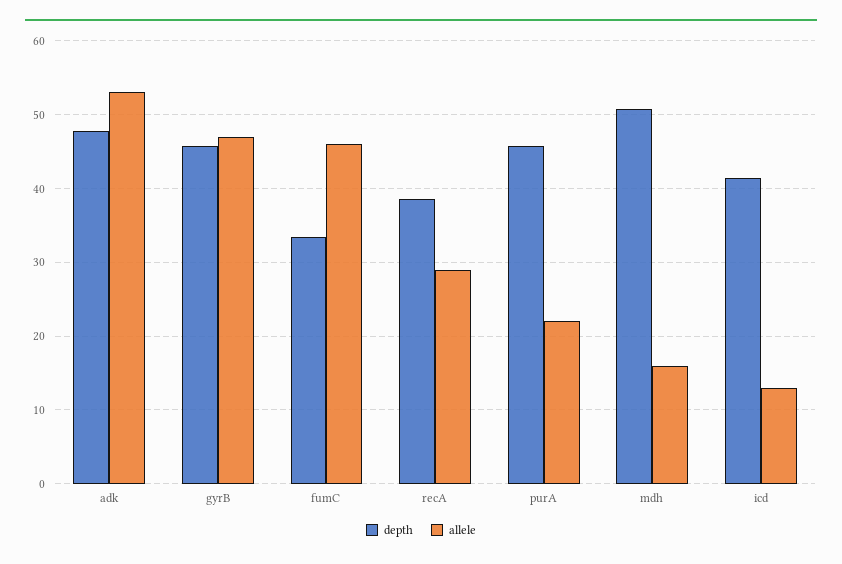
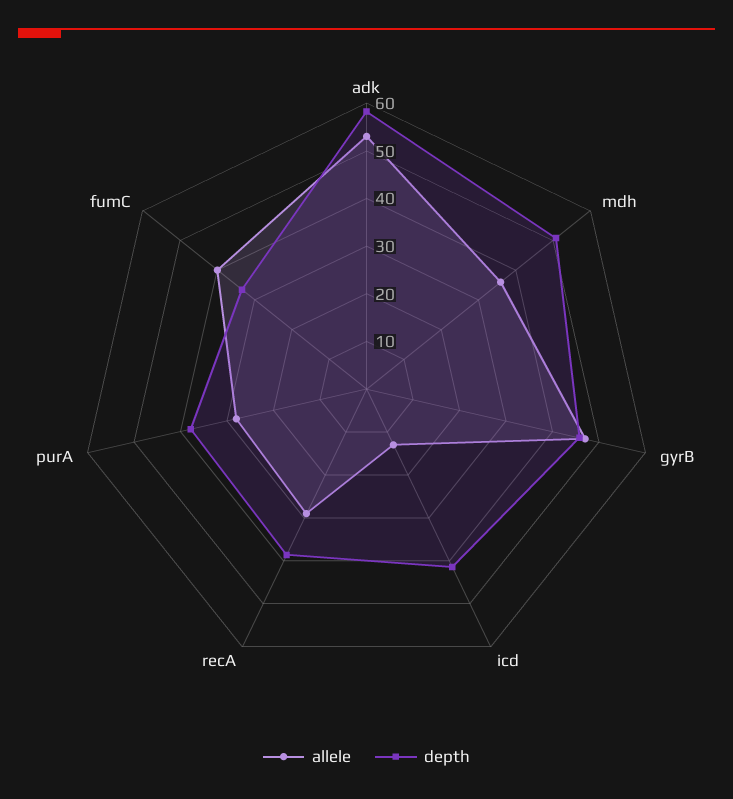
  {
    "depth": {
-     "adk": 48,
+     "adk": 58,
      "gyrB": 46,
      "fumC": 33,
      "recA": 39,
-     "purA": 46,
+     "purA": 38,
      "mdh": 51,
      "icd": 41
    },
    "allele": {
      "adk": 53,
      "gyrB": 47,
-     "fumC": 46,
+     "fumC": 40,
      "recA": 29,
-     "purA": 22,
+     "purA": 28,
-     "mdh": 16,
+     "mdh": 36,
      "icd": 13
    }
  }

